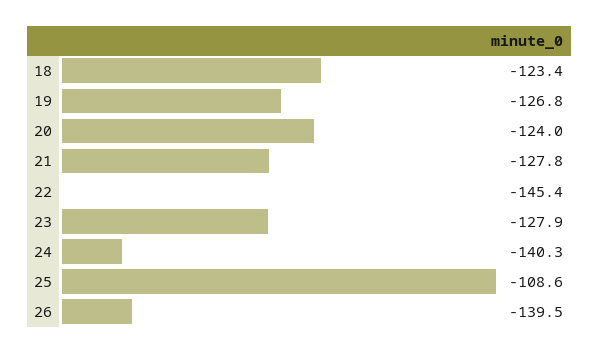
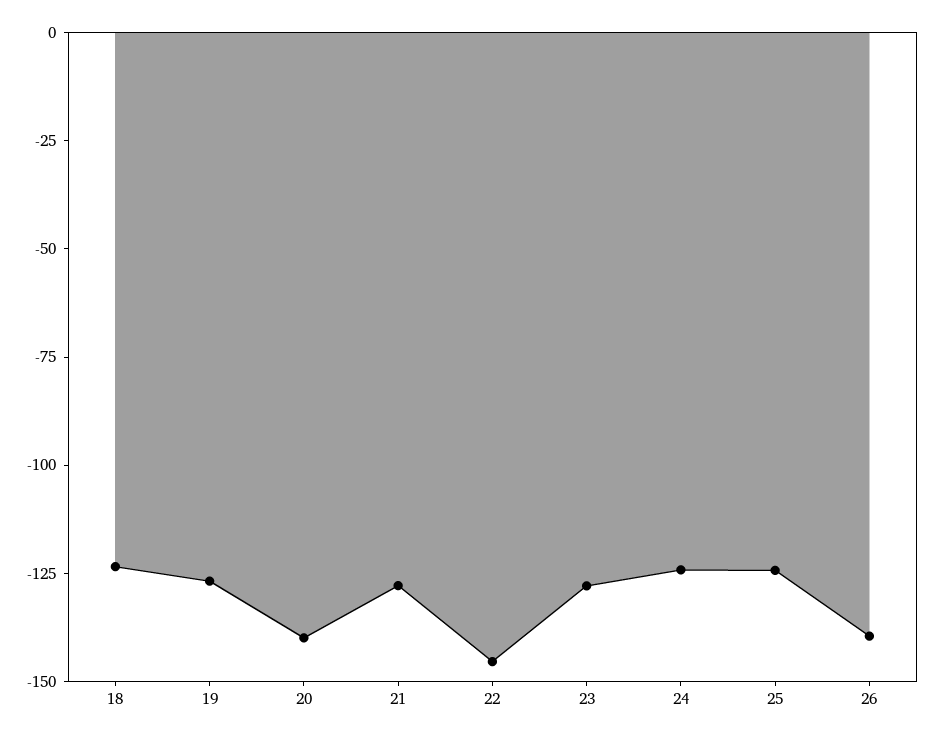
  {
    "18": -123.4,
    "19": -126.8,
-   "20": -124,
+   "20": -140,
    "21": -127.8,
    "22": -145.4,
    "23": -127.9,
-   "24": -140.3,
+   "24": -125,
-   "25": -108.6,
+   "25": -125,
    "26": -139.5
  }

